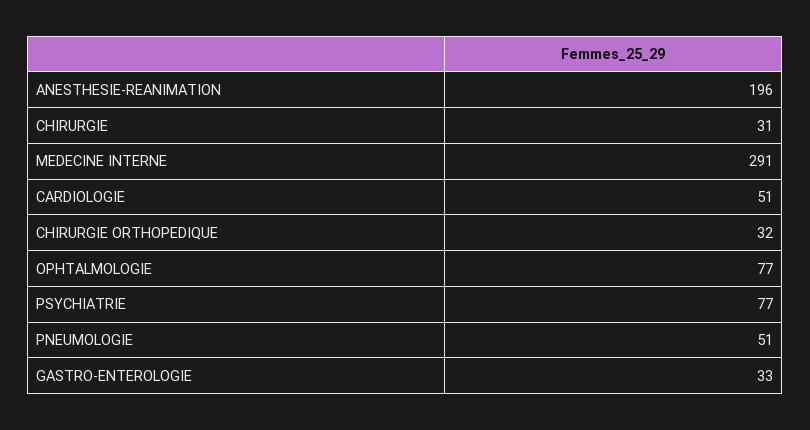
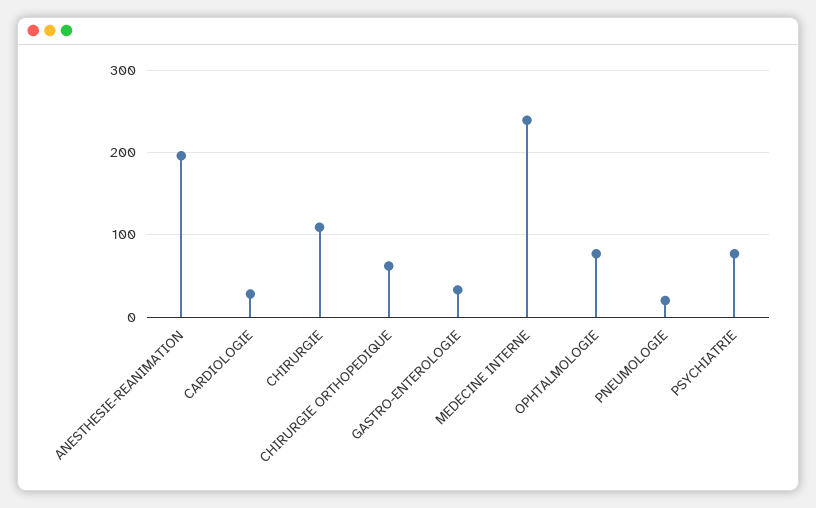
  {
    "ANESTHESIE-REANIMATION": 196,
-   "CHIRURGIE": 31,
+   "CHIRURGIE": 110,
-   "MEDECINE INTERNE": 291,
+   "MEDECINE INTERNE": 240,
-   "CARDIOLOGIE": 51,
+   "CARDIOLOGIE": 30,
-   "CHIRURGIE ORTHOPEDIQUE": 32,
+   "CHIRURGIE ORTHOPEDIQUE": 60,
    "OPHTALMOLOGIE": 77,
    "PSYCHIATRIE": 77,
-   "PNEUMOLOGIE": 51,
+   "PNEUMOLOGIE": 20,
    "GASTRO-ENTEROLOGIE": 33
  }

